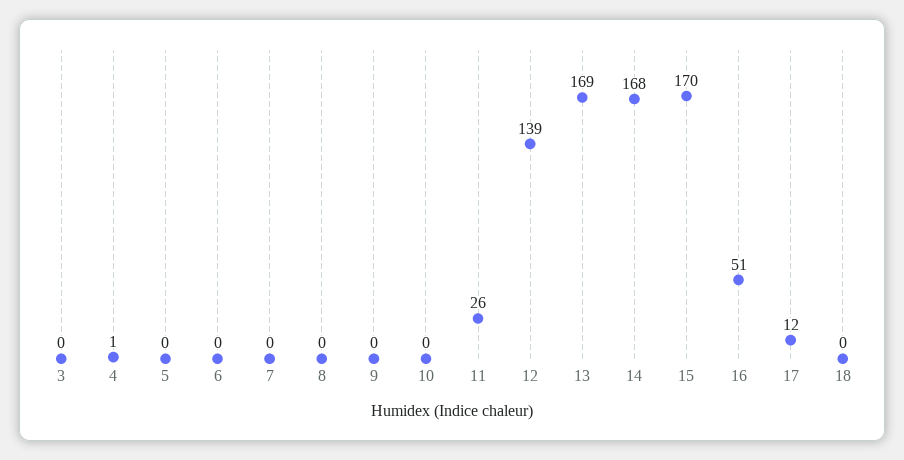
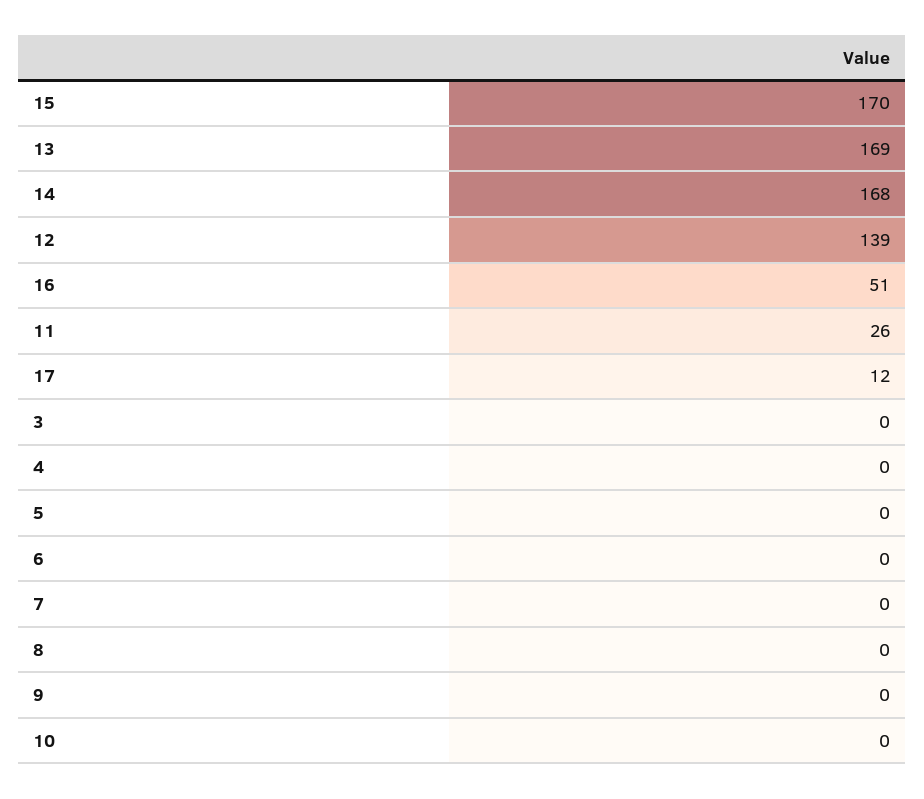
  {
    "3": 0,
-   "4": 1,
+   "4": 0,
    "5": 0,
    "6": 0,
    "7": 0,
    "8": 0,
    "9": 0,
    "10": 0,
    "11": 26,
    "12": 139,
    "13": 169,
    "14": 168,
    "15": 170,
    "16": 51,
-   "17": 12,
+   "17": 12
-   "18": 0
  }

